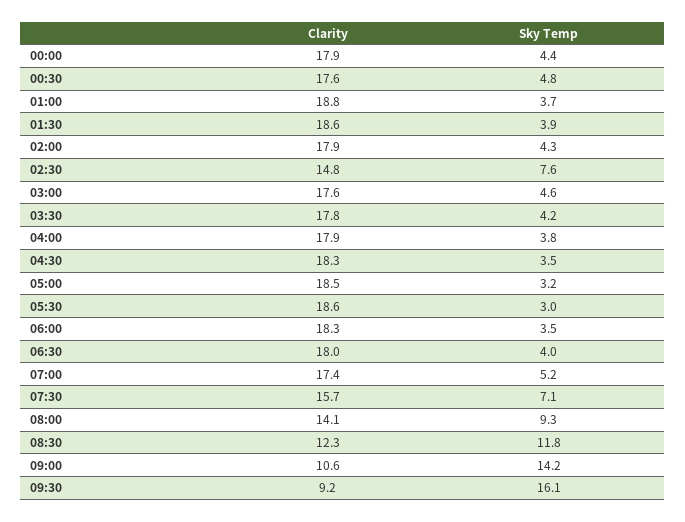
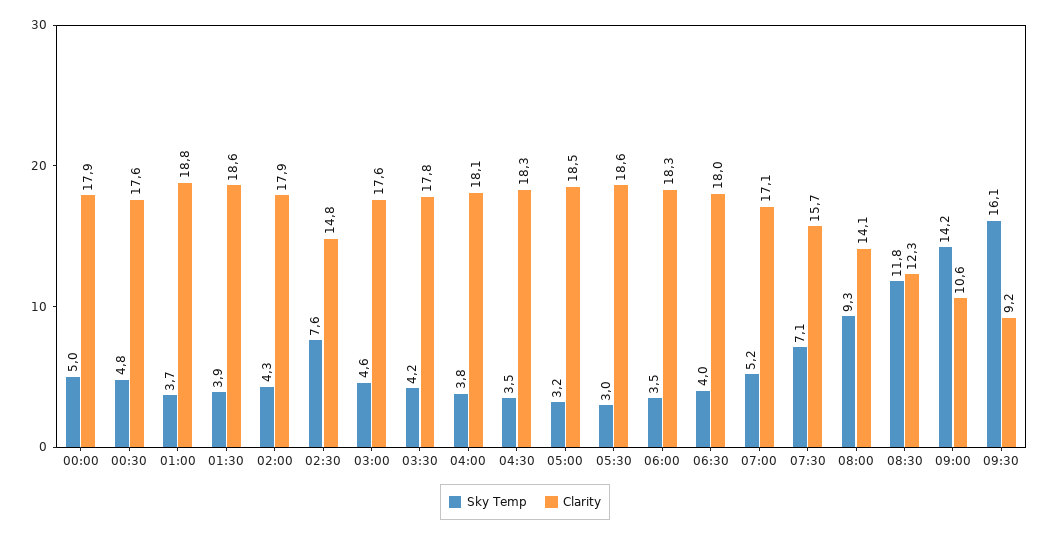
  {
    "Clarity": {
      "00:00": 17.9,
      "00:30": 17.6,
      "01:00": 18.8,
      "01:30": 18.6,
      "02:00": 17.9,
      "02:30": 14.8,
      "03:00": 17.6,
      "03:30": 17.8,
-     "04:00": 17.9,
+     "04:00": 18.1,
      "04:30": 18.3,
      "05:00": 18.5,
      "05:30": 18.6,
      "06:00": 18.3,
      "06:30": 18,
-     "07:00": 17.4,
+     "07:00": 17.1,
      "07:30": 15.7,
      "08:00": 14.1,
      "08:30": 12.3,
      "09:00": 10.6,
      "09:30": 9.2
    },
    "Sky Temp": {
-     "00:00": 4.4,
+     "00:00": 5,
      "00:30": 4.8,
      "01:00": 3.7,
      "01:30": 3.9,
      "02:00": 4.3,
      "02:30": 7.6,
      "03:00": 4.6,
      "03:30": 4.2,
      "04:00": 3.8,
      "04:30": 3.5,
      "05:00": 3.2,
      "05:30": 3,
      "06:00": 3.5,
      "06:30": 4,
      "07:00": 5.2,
      "07:30": 7.1,
      "08:00": 9.3,
      "08:30": 11.8,
      "09:00": 14.2,
      "09:30": 16.1
    }
  }

